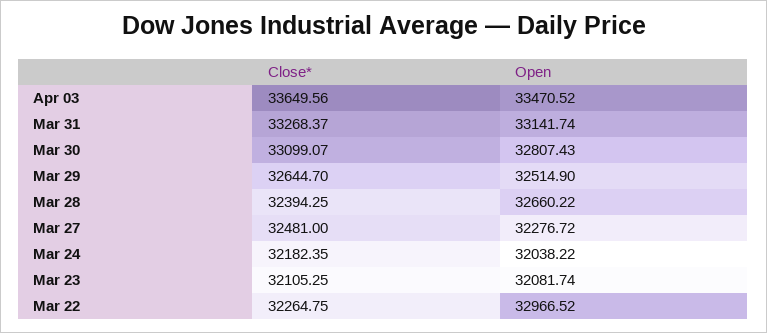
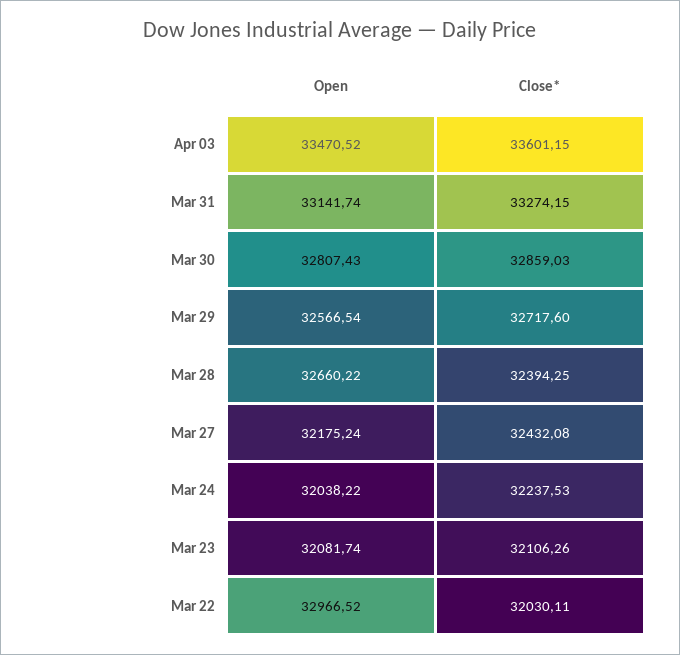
  {
    "Close*": {
-     "Apr 03": 33649.56,
+     "Apr 03": 33601.15,
-     "Mar 31": 33268.37,
+     "Mar 31": 33274.15,
-     "Mar 30": 33099.07,
+     "Mar 30": 32859.03,
-     "Mar 29": 32644.7,
+     "Mar 29": 32717.6,
      "Mar 28": 32394.25,
-     "Mar 27": 32481,
+     "Mar 27": 32432.08,
-     "Mar 24": 32182.35,
+     "Mar 24": 32237.53,
-     "Mar 23": 32105.25,
+     "Mar 23": 32106.26,
-     "Mar 22": 32264.75
+     "Mar 22": 32030.11
    },
    "Open": {
      "Apr 03": 33470.52,
      "Mar 31": 33141.74,
      "Mar 30": 32807.43,
-     "Mar 29": 32514.9,
+     "Mar 29": 32566.54,
      "Mar 28": 32660.22,
-     "Mar 27": 32276.72,
+     "Mar 27": 32175.24,
      "Mar 24": 32038.22,
      "Mar 23": 32081.74,
      "Mar 22": 32966.52
    }
  }

